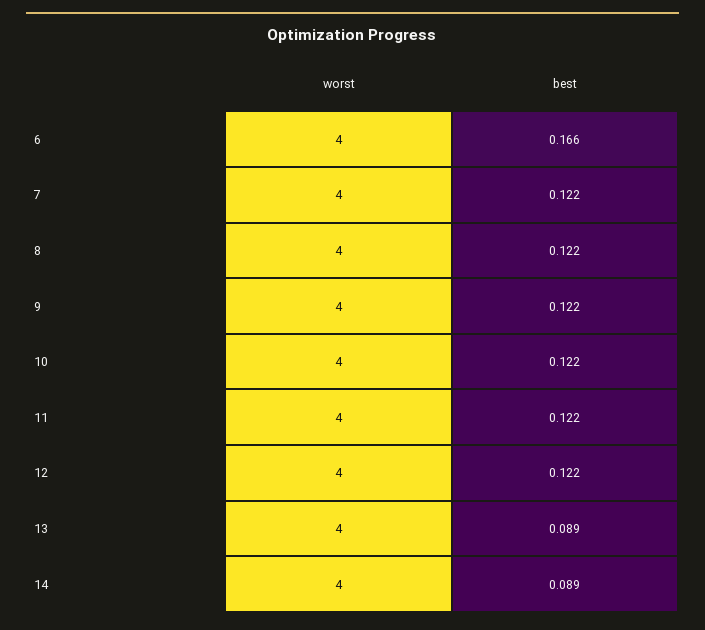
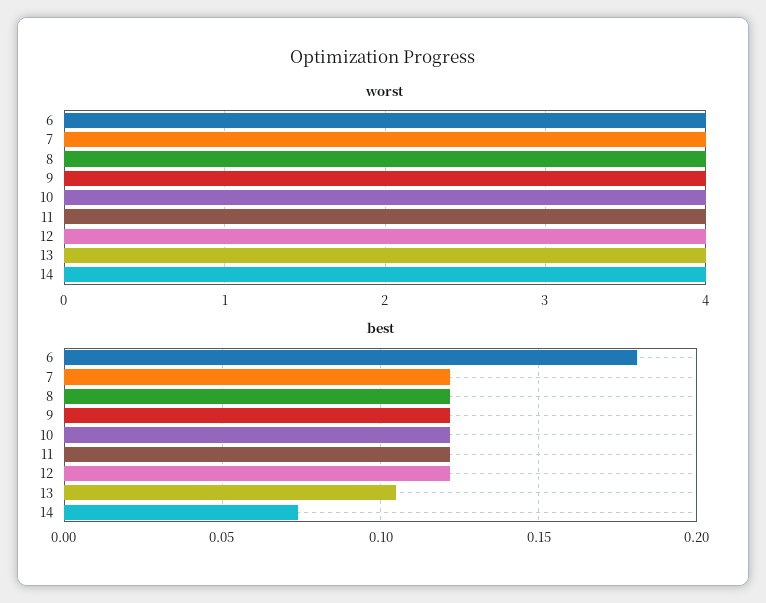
  {
    "worst": {
      "6": 4,
      "7": 4,
      "8": 4,
      "9": 4,
      "10": 4,
      "11": 4,
      "12": 4,
      "13": 4,
      "14": 4
    },
    "best": {
-     "6": 0.166,
+     "6": 0.18,
      "7": 0.122,
      "8": 0.122,
      "9": 0.122,
      "10": 0.122,
      "11": 0.122,
      "12": 0.122,
-     "13": 0.089,
+     "13": 0.105,
-     "14": 0.089
+     "14": 0.075
    }
  }

